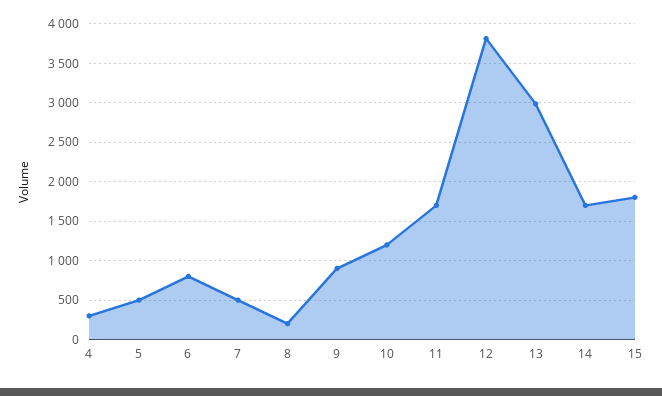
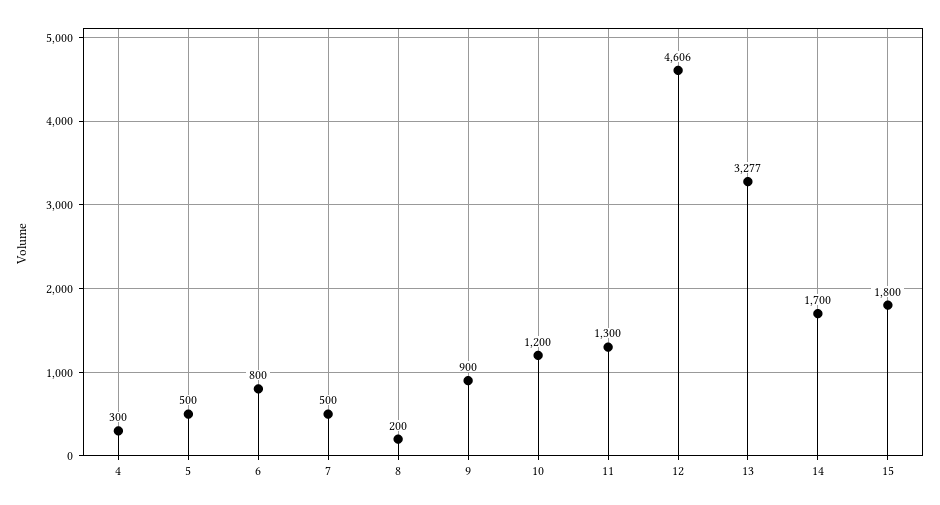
  {
    "4": 300,
    "5": 500,
    "6": 800,
    "7": 500,
    "8": 200,
    "9": 900,
    "10": 1200,
-   "11": 1700,
+   "11": 1300,
-   "12": 3800,
+   "12": 4606,
-   "13": 3000,
+   "13": 3277,
    "14": 1700,
    "15": 1800
  }

